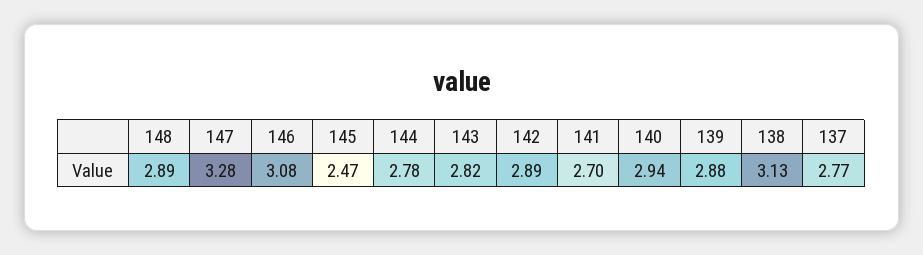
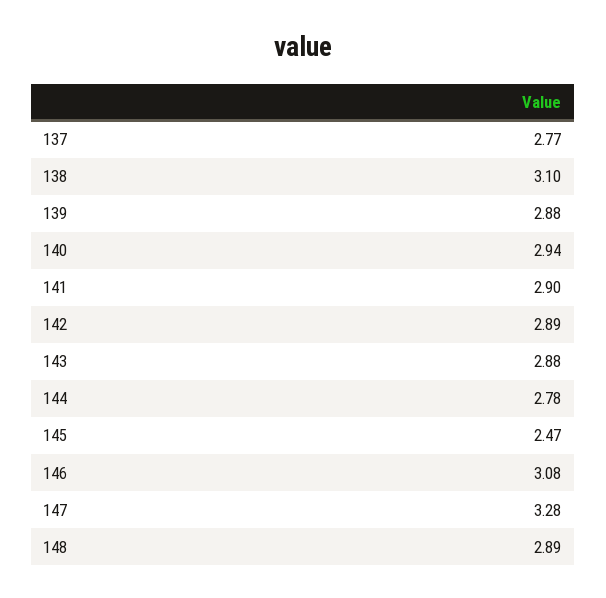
  {
    "148": 2.89,
    "147": 3.28,
    "146": 3.08,
    "145": 2.47,
    "144": 2.78,
-   "143": 2.82,
+   "143": 2.88,
    "142": 2.89,
-   "141": 2.7,
+   "141": 2.9,
    "140": 2.94,
    "139": 2.88,
-   "138": 3.13,
+   "138": 3.1,
    "137": 2.77
  }

